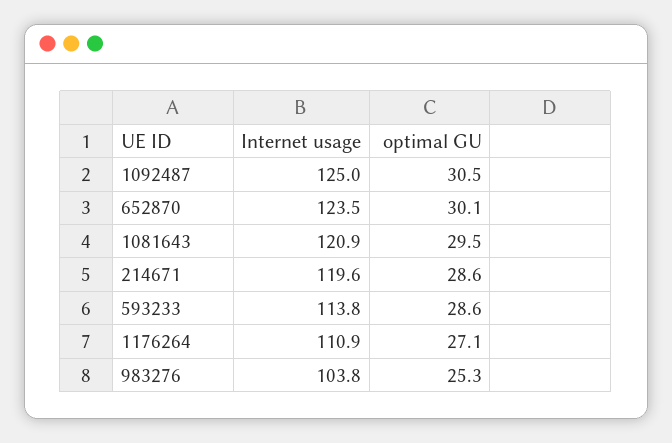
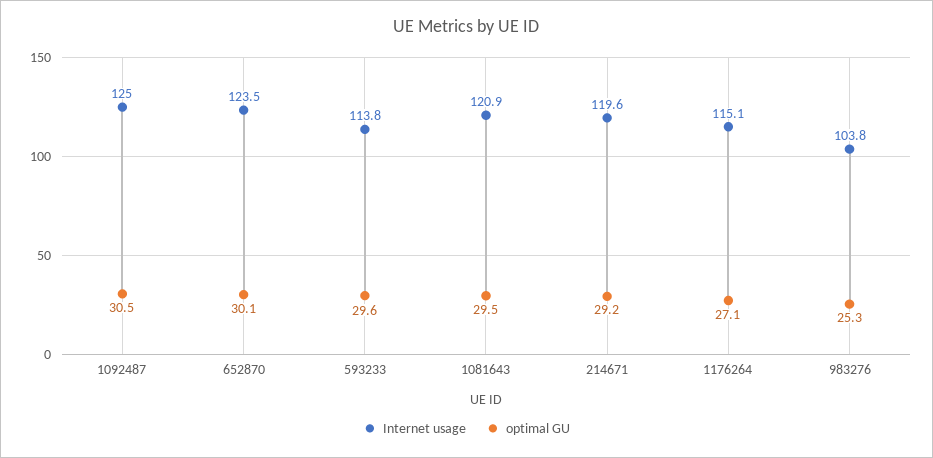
  {
    "Internet usage": {
      "1092487": 125,
      "652870": 123.5,
      "1081643": 120.9,
      "214671": 119.6,
      "593233": 113.8,
-     "1176264": 110.9,
+     "1176264": 115.1,
      "983276": 103.8
    },
    "optimal GU": {
      "1092487": 30.5,
      "652870": 30.1,
      "1081643": 29.5,
-     "214671": 28.6,
+     "214671": 29.2,
-     "593233": 28.6,
+     "593233": 29.6,
      "1176264": 27.1,
      "983276": 25.3
    }
  }

